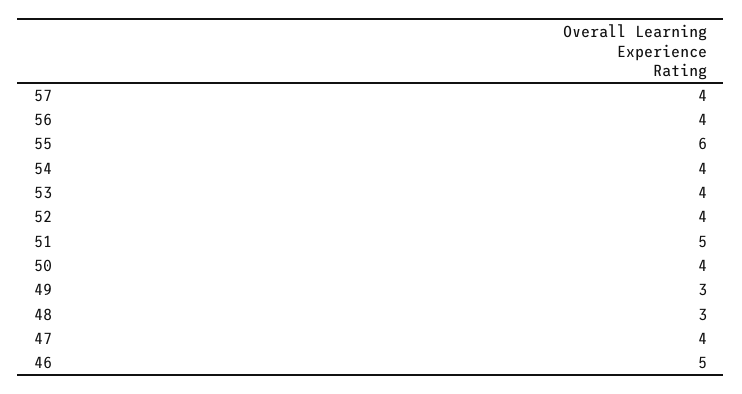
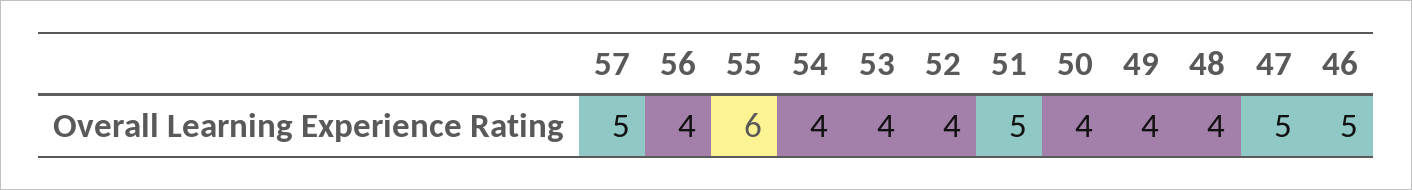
  {
-   "57": 4,
+   "57": 5,
    "56": 4,
    "55": 6,
    "54": 4,
    "53": 4,
    "52": 4,
    "51": 5,
    "50": 4,
-   "49": 3,
+   "49": 4,
-   "48": 3,
+   "48": 4,
-   "47": 4,
+   "47": 5,
    "46": 5
  }

